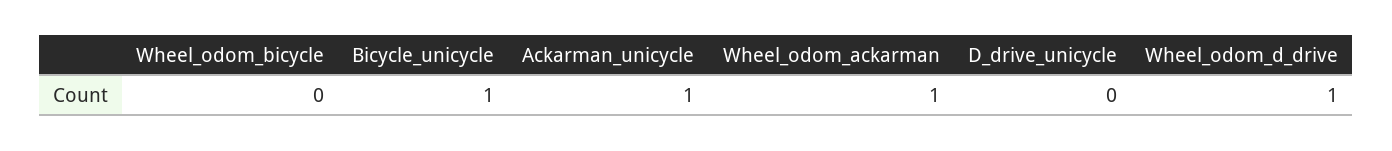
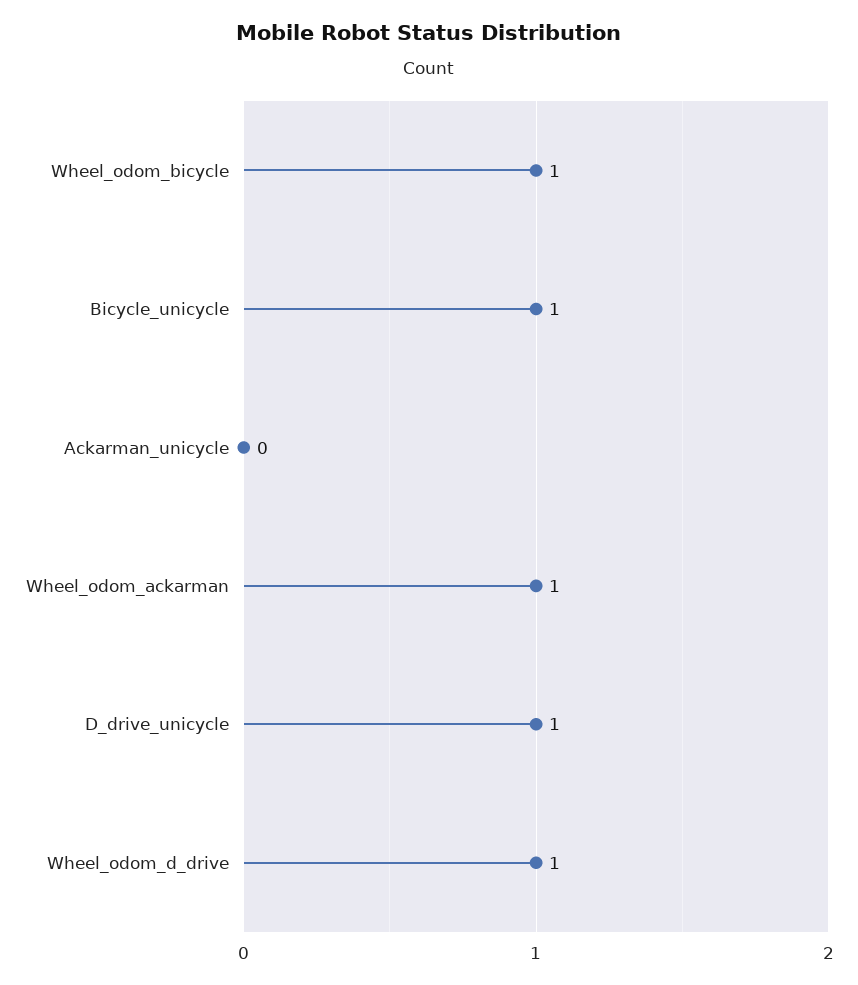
  {
-   "Wheel_odom_bicycle": 0,
+   "Wheel_odom_bicycle": 1,
    "Bicycle_unicycle": 1,
-   "Ackarman_unicycle": 1,
+   "Ackarman_unicycle": 0,
    "Wheel_odom_ackarman": 1,
-   "D_drive_unicycle": 0,
+   "D_drive_unicycle": 1,
    "Wheel_odom_d_drive": 1
  }

